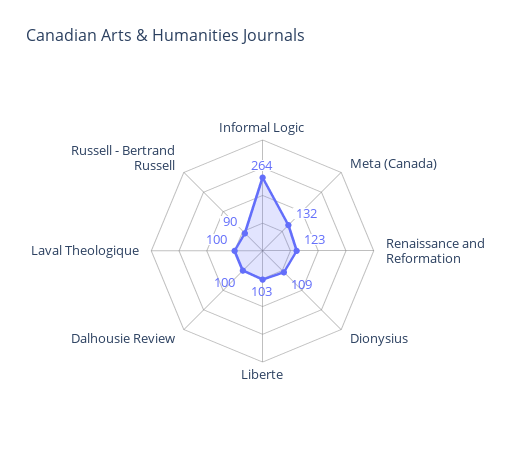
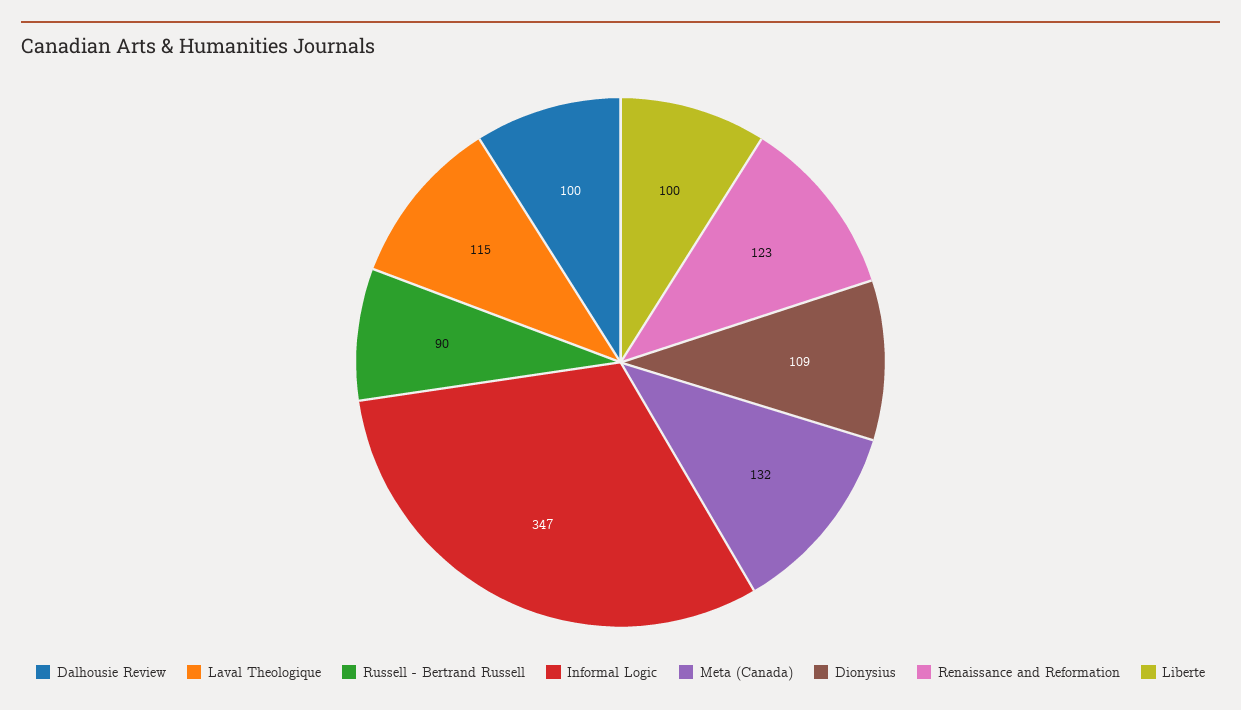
  {
-   "Informal Logic": 264,
+   "Informal Logic": 347,
    "Meta (Canada)": 132,
    "Renaissance and Reformation": 123,
    "Dionysius": 109,
-   "Liberte": 103,
+   "Liberte": 100,
    "Dalhousie Review": 100,
-   "Laval Theologique": 100,
+   "Laval Theologique": 115,
    "Russell - Bertrand Russell": 90
  }

